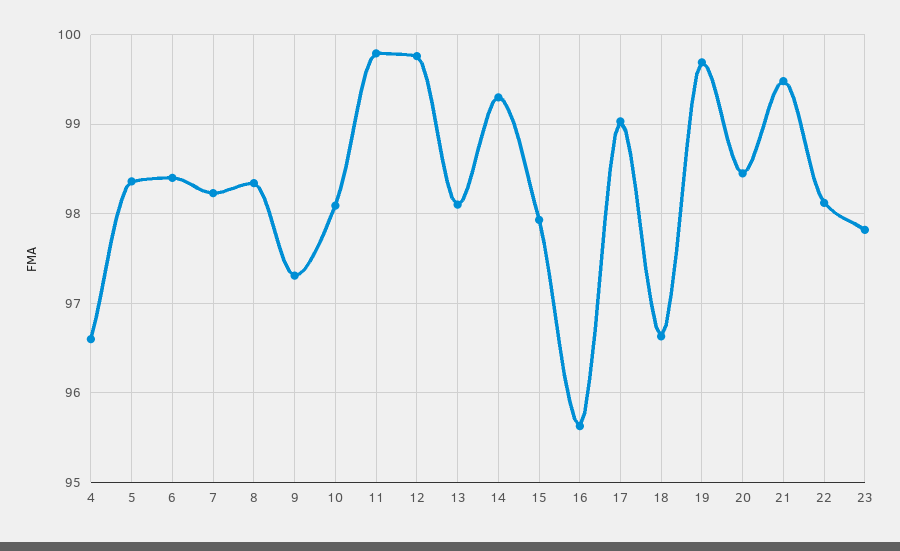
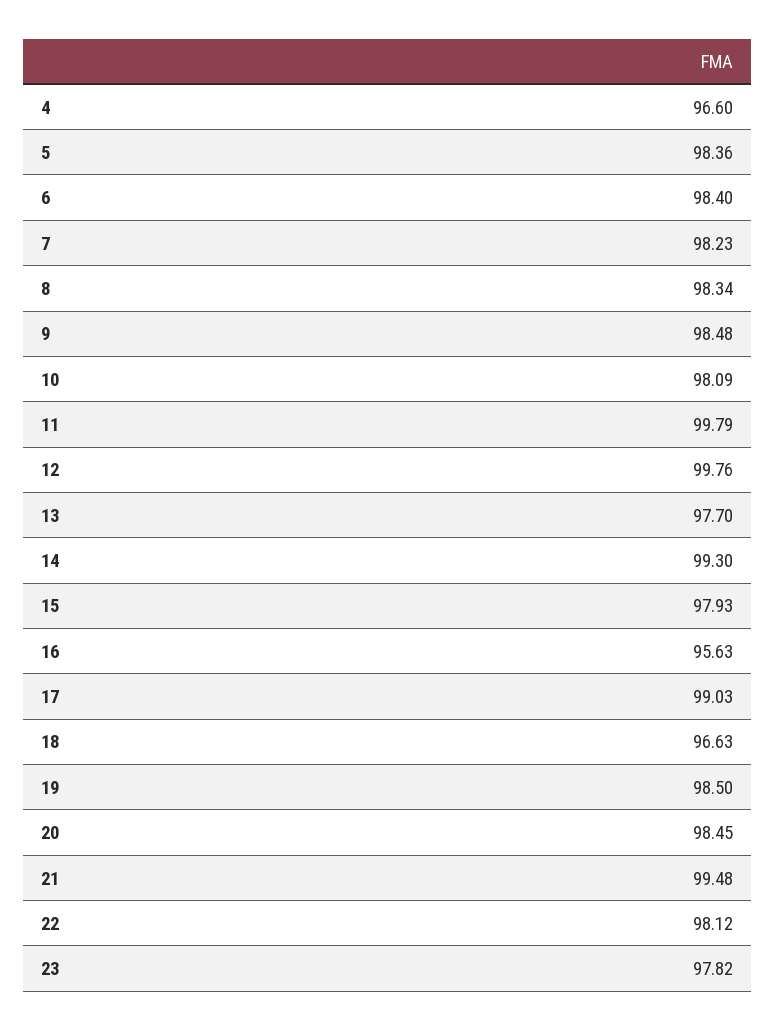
  {
    "4": 96.6,
    "5": 98.36,
    "6": 98.4,
    "7": 98.23,
    "8": 98.34,
-   "9": 97.3,
+   "9": 98.48,
    "10": 98.09,
    "11": 99.79,
    "12": 99.76,
-   "13": 98.1,
+   "13": 97.7,
    "14": 99.3,
    "15": 97.93,
    "16": 95.63,
    "17": 99.03,
    "18": 96.63,
-   "19": 99.7,
+   "19": 98.5,
    "20": 98.45,
    "21": 99.48,
    "22": 98.12,
    "23": 97.82
  }

